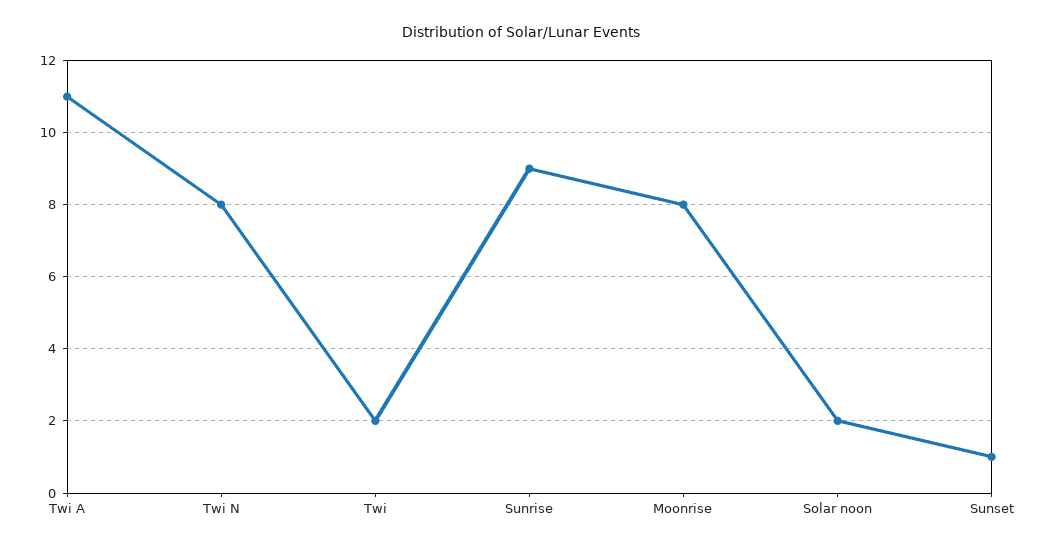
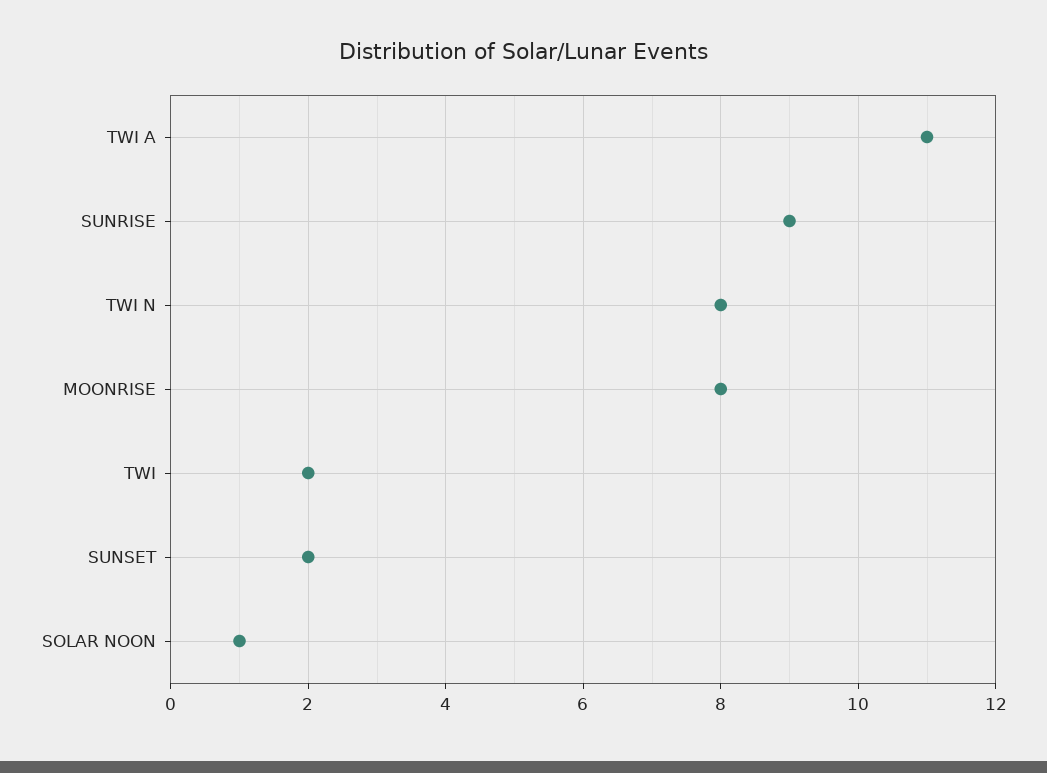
  {
    "Twi A": 11,
    "Twi N": 8,
    "Twi": 2,
    "Sunrise": 9,
    "Moonrise": 8,
-   "Solar noon": 2,
+   "Solar noon": 1,
-   "Sunset": 1
+   "Sunset": 2
  }

